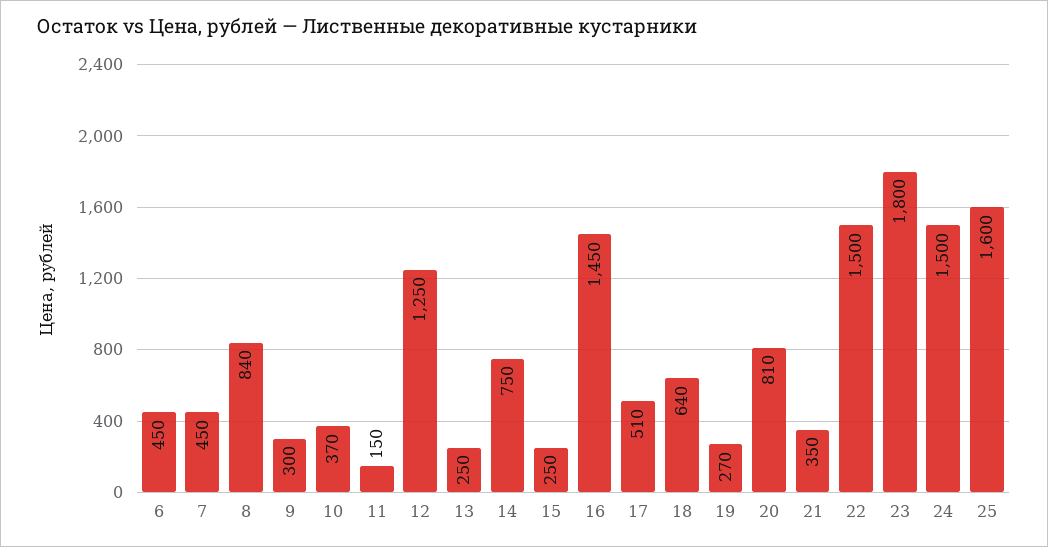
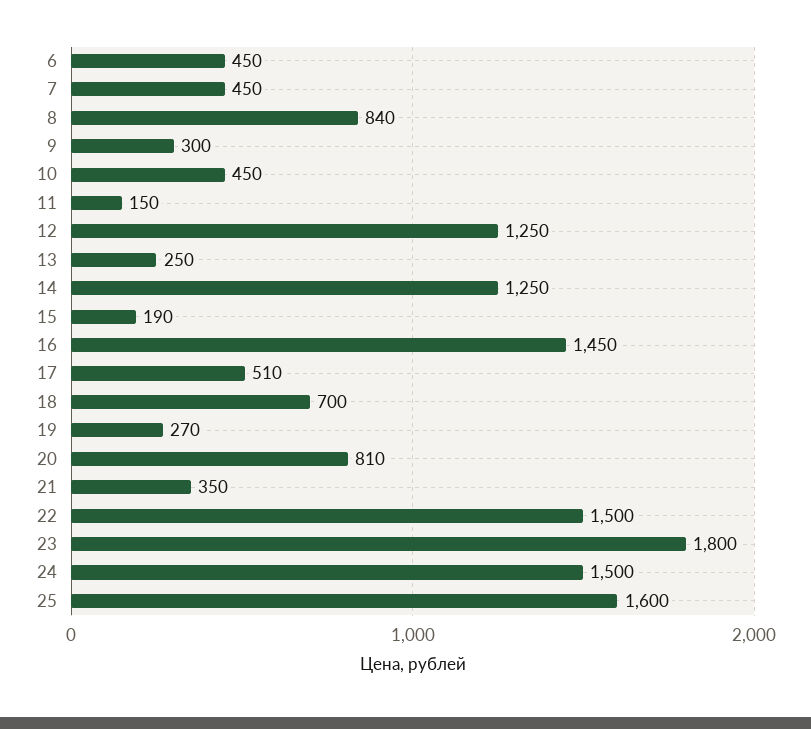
  {
    "6": 450,
    "7": 450,
    "8": 840,
    "9": 300,
-   "10": 370,
+   "10": 450,
    "11": 150,
    "12": 1250,
    "13": 250,
-   "14": 750,
+   "14": 1250,
-   "15": 250,
+   "15": 190,
    "16": 1450,
    "17": 510,
-   "18": 640,
+   "18": 700,
    "19": 270,
    "20": 810,
    "21": 350,
    "22": 1500,
    "23": 1800,
    "24": 1500,
    "25": 1600
  }

